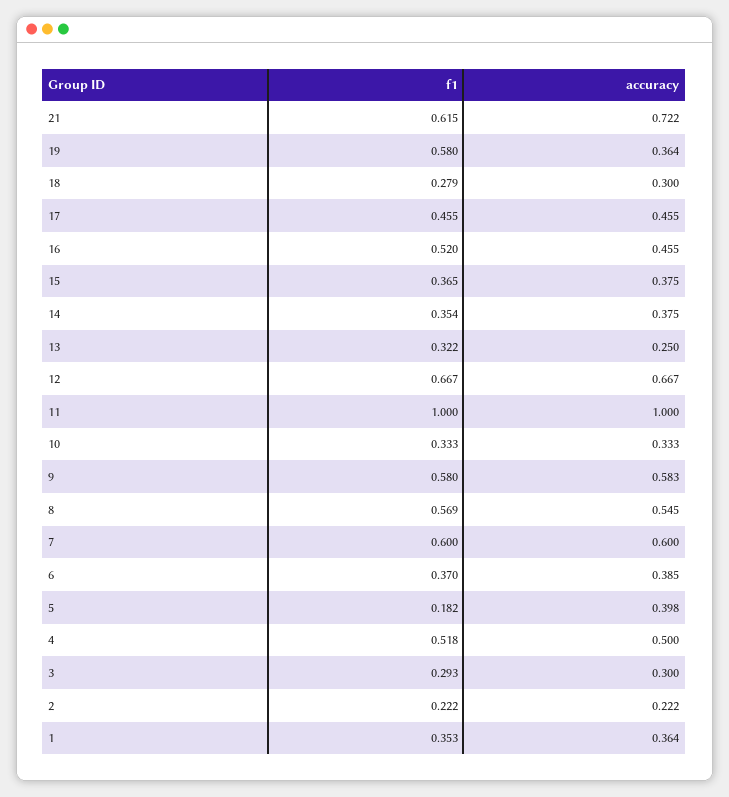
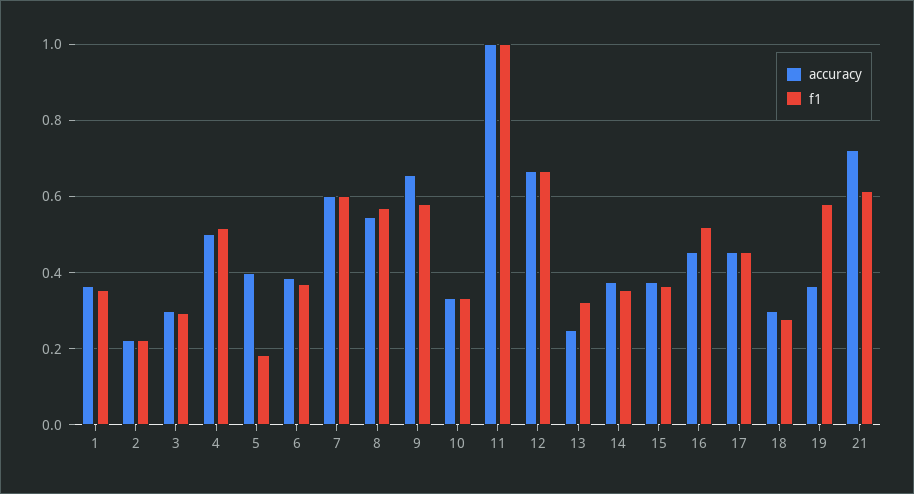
  {
    "f1": {
      "21": 0.615,
      "19": 0.58,
      "18": 0.279,
      "17": 0.455,
      "16": 0.52,
      "15": 0.365,
      "14": 0.354,
      "13": 0.322,
      "12": 0.667,
      "11": 1,
      "10": 0.333,
      "9": 0.58,
      "8": 0.569,
      "7": 0.6,
      "6": 0.37,
      "5": 0.182,
      "4": 0.518,
      "3": 0.293,
      "2": 0.222,
      "1": 0.353
    },
    "accuracy": {
      "21": 0.722,
      "19": 0.364,
      "18": 0.3,
      "17": 0.455,
      "16": 0.455,
      "15": 0.375,
      "14": 0.375,
      "13": 0.25,
      "12": 0.667,
      "11": 1,
      "10": 0.333,
-     "9": 0.583,
+     "9": 0.66,
      "8": 0.545,
      "7": 0.6,
      "6": 0.385,
      "5": 0.398,
      "4": 0.5,
      "3": 0.3,
      "2": 0.222,
      "1": 0.364
    }
  }

